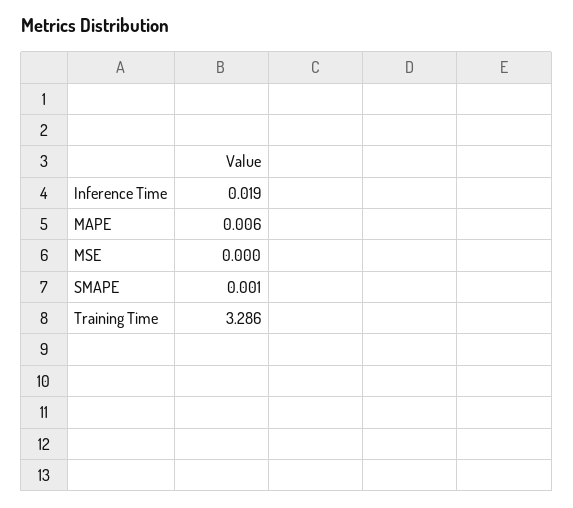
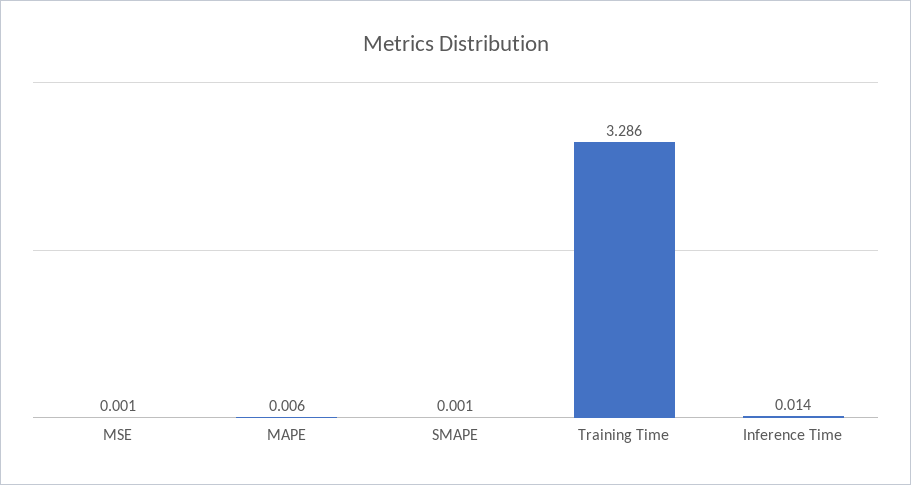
  {
-   "Inference Time": 0.019,
+   "Inference Time": 0.014,
    "MAPE": 0.006,
-   "MSE": 0,
+   "MSE": 0.001,
    "SMAPE": 0.001,
    "Training Time": 3.286
  }

